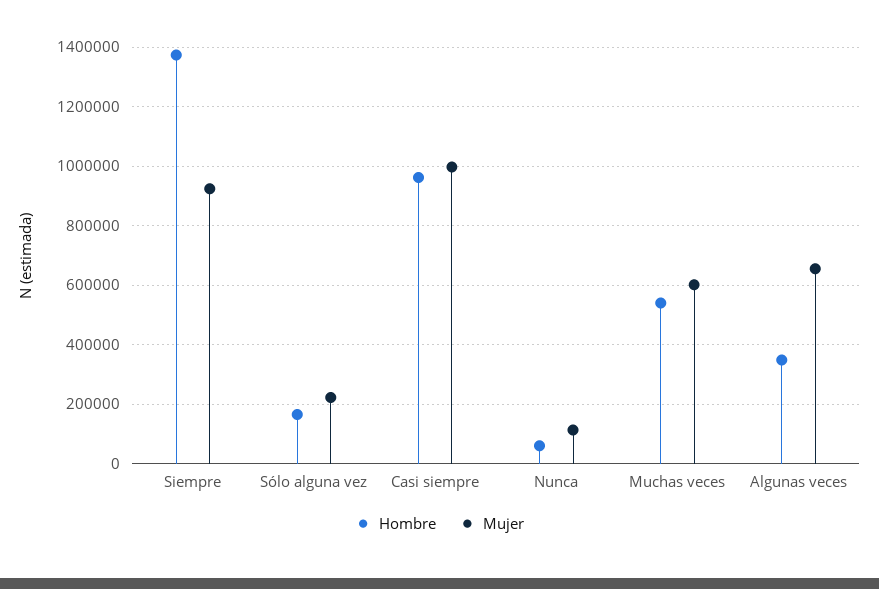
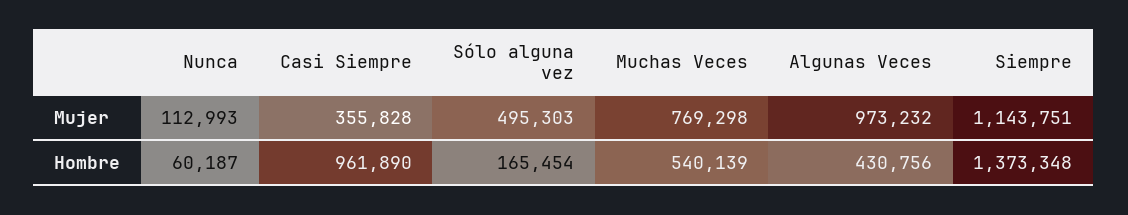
  {
    "Hombre": {
      "Siempre": 1373348,
      "Sólo alguna vez": 165454,
      "Casi siempre": 961890,
      "Nunca": 60187,
      "Muchas veces": 540139,
-     "Algunas veces": 350000
+     "Algunas veces": 430756
    },
    "Mujer": {
-     "Siempre": 925000,
+     "Siempre": 1143751,
-     "Sólo alguna vez": 225000,
+     "Sólo alguna vez": 495303,
-     "Casi siempre": 1000000,
+     "Casi siempre": 355828,
      "Nunca": 112993,
-     "Muchas veces": 600000,
+     "Muchas veces": 769298,
-     "Algunas veces": 650000
+     "Algunas veces": 973232
    }
  }

